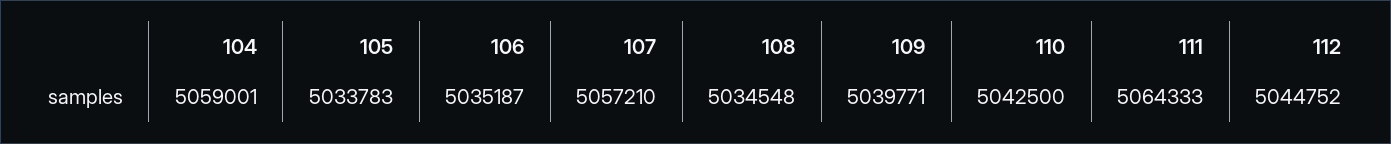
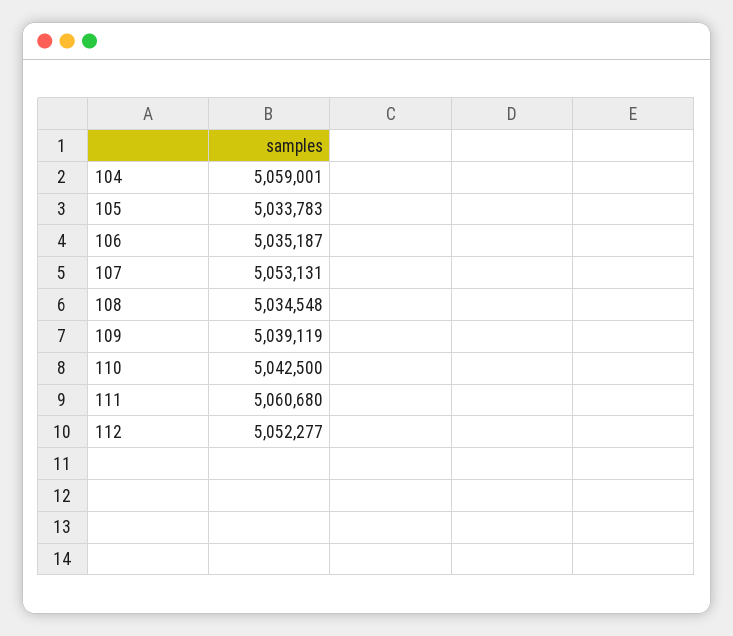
  {
    "104": 5059001,
    "105": 5033783,
    "106": 5035187,
-   "107": 5057210,
+   "107": 5053131,
    "108": 5034548,
-   "109": 5039771,
+   "109": 5039119,
    "110": 5042500,
-   "111": 5064333,
+   "111": 5060680,
-   "112": 5044752
+   "112": 5052277
  }

